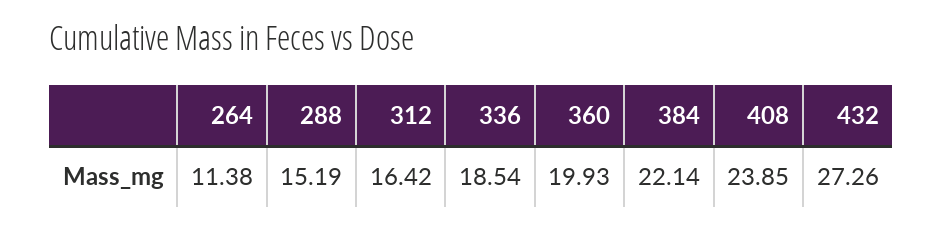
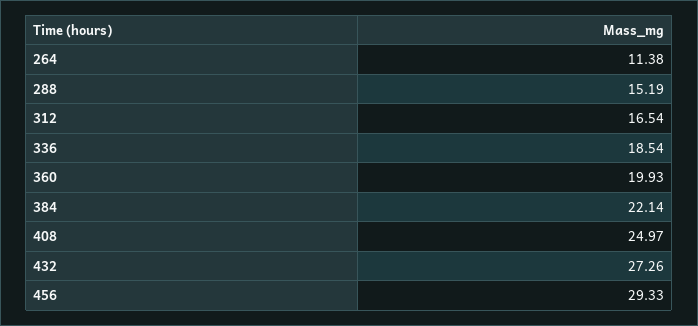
  {
    "264": 11.38,
    "288": 15.19,
-   "312": 16.42,
+   "312": 16.54,
    "336": 18.54,
    "360": 19.93,
    "384": 22.14,
-   "408": 23.85,
+   "408": 24.97,
-   "432": 27.26
+   "432": 27.26,
+   "456": 29.33
  }

